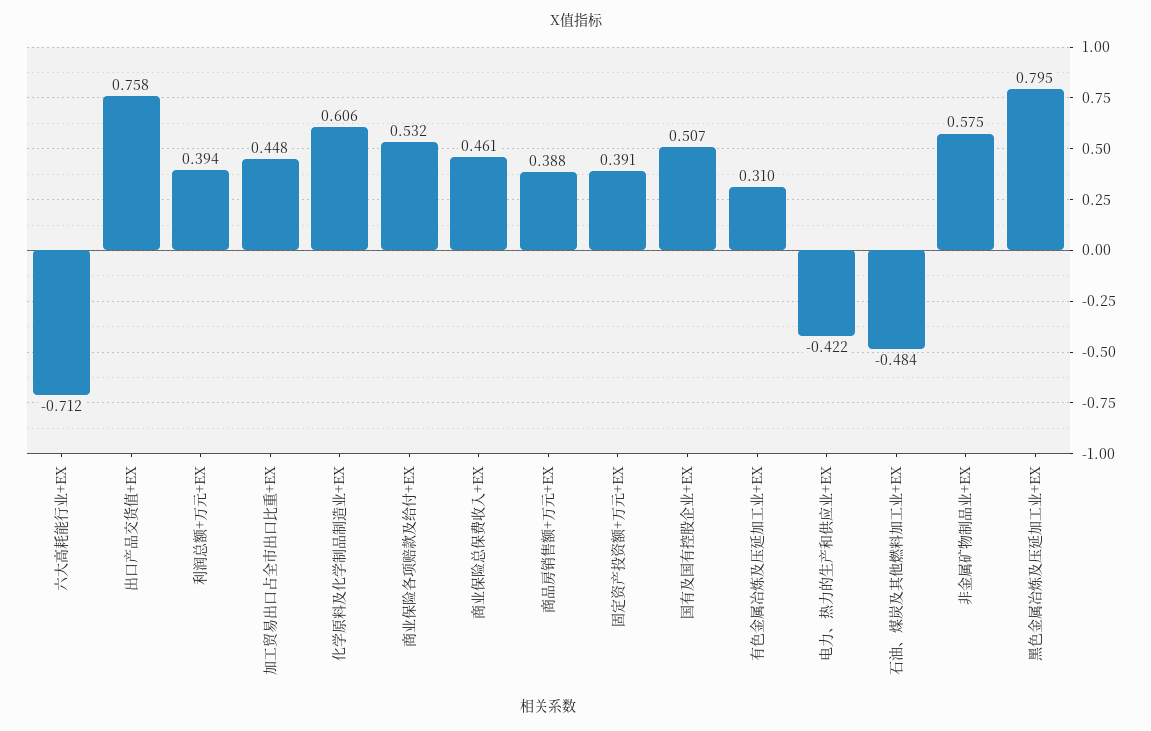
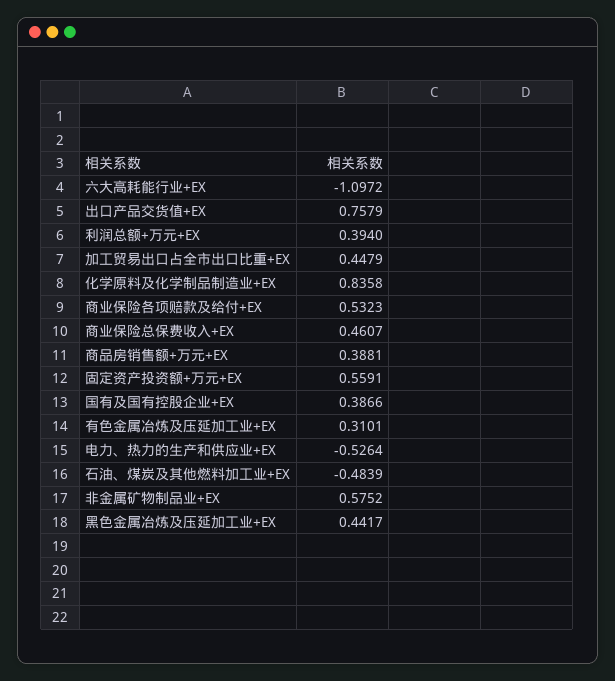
  {
-   "六大高耗能行业+EX": -0.712,
+   "六大高耗能行业+EX": -1.0972,
    "出口产品交货值+EX": 0.7579,
    "利润总额+万元+EX": 0.394,
    "加工贸易出口占全市出口比重+EX": 0.4479,
-   "化学原料及化学制品制造业+EX": 0.606,
+   "化学原料及化学制品制造业+EX": 0.8358,
    "商业保险各项赔款及给付+EX": 0.5323,
    "商业保险总保费收入+EX": 0.4607,
    "商品房销售额+万元+EX": 0.3881,
-   "固定资产投资额+万元+EX": 0.391,
+   "固定资产投资额+万元+EX": 0.5591,
-   "国有及国有控股企业+EX": 0.507,
+   "国有及国有控股企业+EX": 0.3866,
    "有色金属冶炼及压延加工业+EX": 0.3101,
-   "电力、热力的生产和供应业+EX": -0.422,
+   "电力、热力的生产和供应业+EX": -0.5264,
    "石油、煤炭及其他燃料加工业+EX": -0.4839,
    "非金属矿物制品业+EX": 0.5752,
-   "黑色金属冶炼及压延加工业+EX": 0.795
+   "黑色金属冶炼及压延加工业+EX": 0.4417
  }

